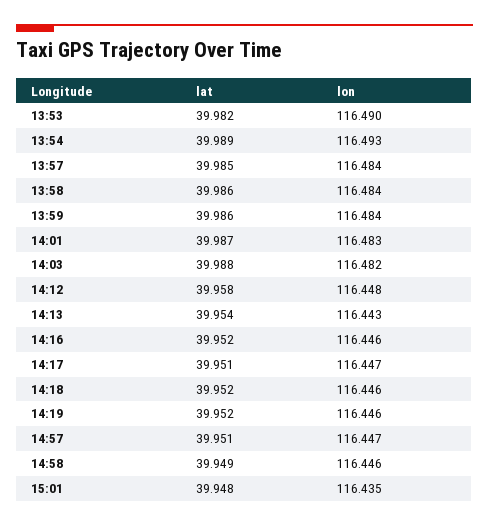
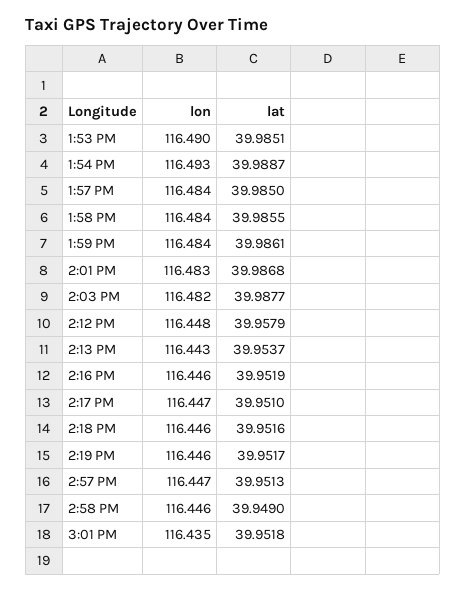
  {
    "lat": {
-     "13:53": 39.982,
+     "13:53": 39.9851,
      "13:54": 39.9887,
      "13:57": 39.985,
      "13:58": 39.9855,
      "13:59": 39.9861,
      "14:01": 39.9868,
      "14:03": 39.9877,
      "14:12": 39.9579,
      "14:13": 39.9537,
      "14:16": 39.9519,
      "14:17": 39.951,
      "14:18": 39.9516,
      "14:19": 39.9517,
      "14:57": 39.9513,
      "14:58": 39.949,
-     "15:01": 39.948
+     "15:01": 39.9518
    },
    "lon": {
      "13:53": 116.49,
      "13:54": 116.493,
      "13:57": 116.484,
      "13:58": 116.484,
      "13:59": 116.484,
      "14:01": 116.483,
      "14:03": 116.482,
      "14:12": 116.448,
      "14:13": 116.443,
      "14:16": 116.446,
      "14:17": 116.447,
      "14:18": 116.446,
      "14:19": 116.446,
      "14:57": 116.447,
      "14:58": 116.446,
      "15:01": 116.435
    }
  }

